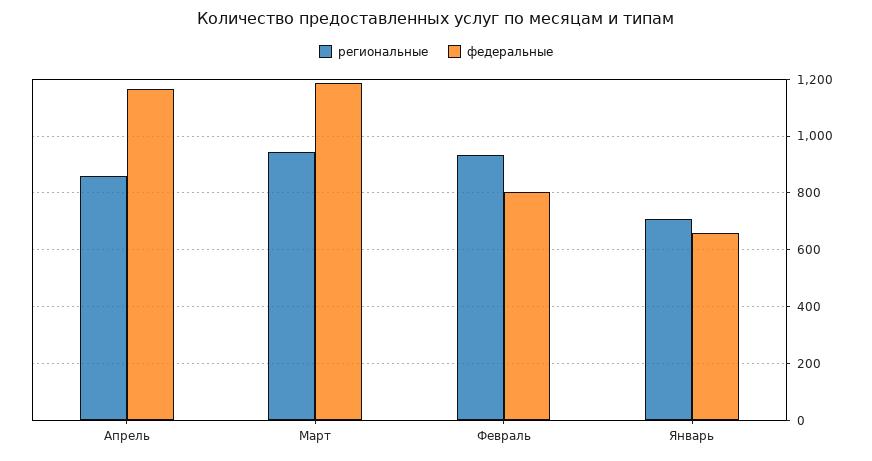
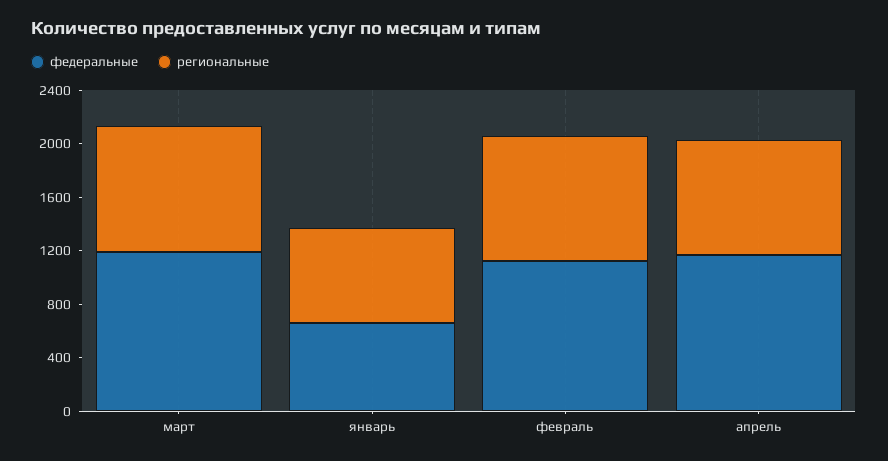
  {
    "региональные": {
      "Апрель": 850,
      "Март": 950,
      "Февраль": 925,
      "Январь": 700
    },
    "федеральные": {
      "Апрель": 1175,
      "Март": 1175,
-     "Февраль": 800,
+     "Февраль": 1100,
      "Январь": 650
    }
  }

